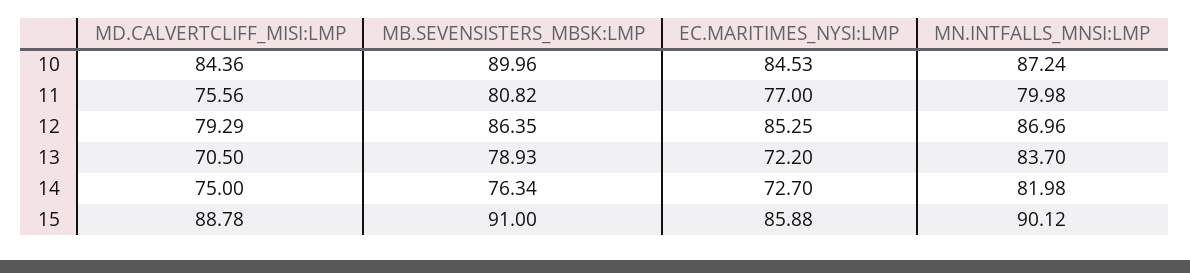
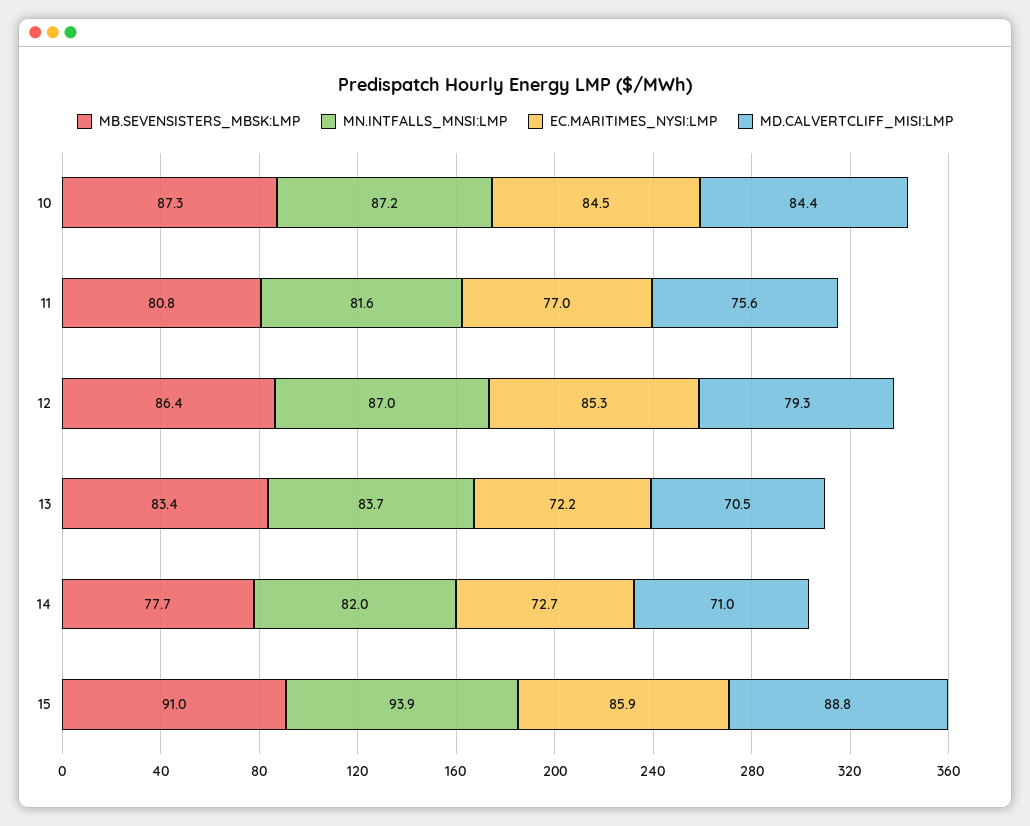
  {
    "MD.CALVERTCLIFF_MISI:LMP": {
      "10": 84.36,
      "11": 75.56,
      "12": 79.29,
      "13": 70.5,
-     "14": 75,
+     "14": 71,
      "15": 88.78
    },
    "MB.SEVENSISTERS_MBSK:LMP": {
-     "10": 89.96,
+     "10": 87.3,
      "11": 80.82,
      "12": 86.35,
-     "13": 78.93,
+     "13": 83.4,
-     "14": 76.34,
+     "14": 77.7,
      "15": 91
    },
    "EC.MARITIMES_NYSI:LMP": {
      "10": 84.53,
      "11": 77,
      "12": 85.25,
      "13": 72.2,
      "14": 72.7,
      "15": 85.88
    },
    "MN.INTFALLS_MNSI:LMP": {
      "10": 87.24,
-     "11": 79.98,
+     "11": 81.6,
      "12": 86.96,
      "13": 83.7,
      "14": 81.98,
-     "15": 90.12
+     "15": 93.9
    }
  }

